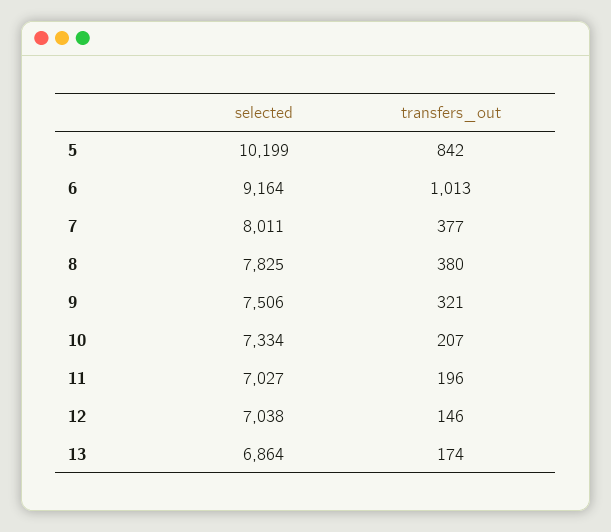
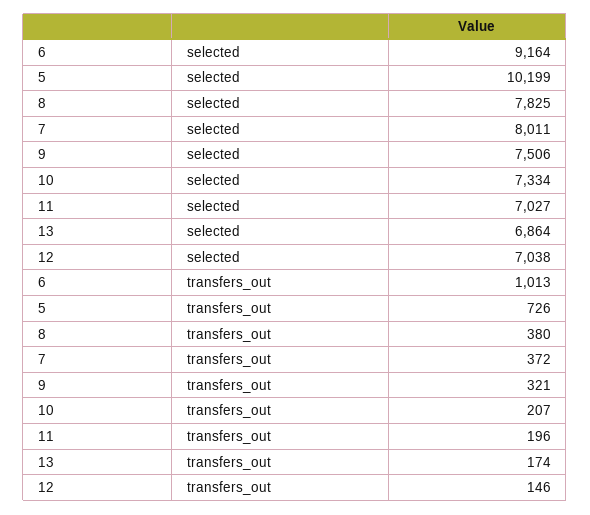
  {
    "selected": {
      "5": 10199,
      "6": 9164,
      "7": 8011,
      "8": 7825,
      "9": 7506,
      "10": 7334,
      "11": 7027,
      "12": 7038,
      "13": 6864
    },
    "transfers_out": {
-     "5": 842,
+     "5": 726,
      "6": 1013,
-     "7": 377,
+     "7": 372,
      "8": 380,
      "9": 321,
      "10": 207,
      "11": 196,
      "12": 146,
      "13": 174
    }
  }

